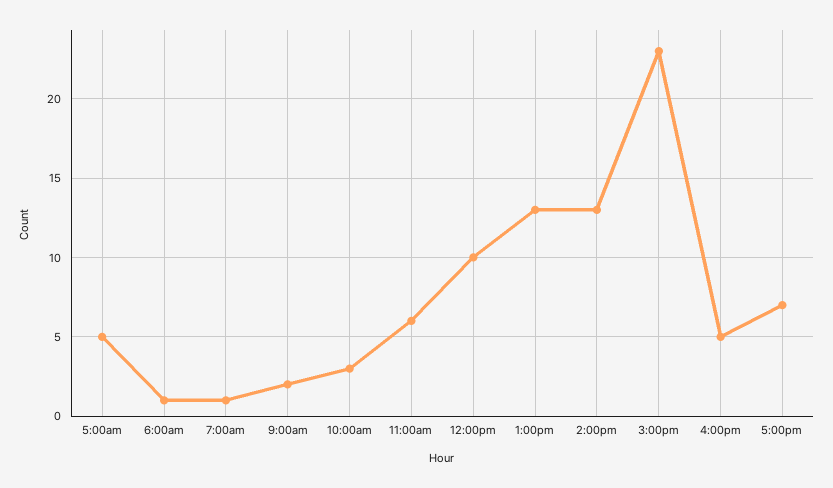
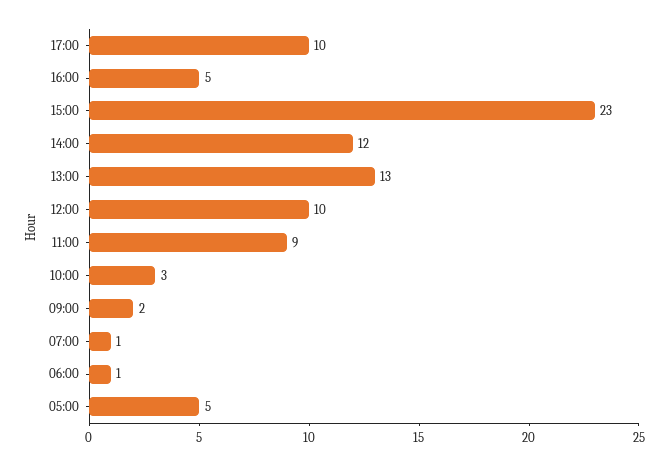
  {
    "5:00am": 5,
    "6:00am": 1,
    "7:00am": 1,
    "9:00am": 2,
    "10:00am": 3,
-   "11:00am": 6,
+   "11:00am": 9,
    "12:00pm": 10,
    "1:00pm": 13,
-   "2:00pm": 13,
+   "2:00pm": 12,
    "3:00pm": 23,
    "4:00pm": 5,
-   "5:00pm": 7
+   "5:00pm": 10
  }

